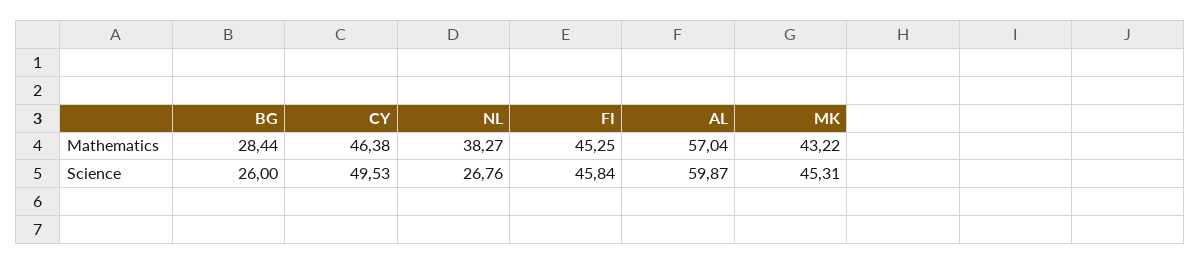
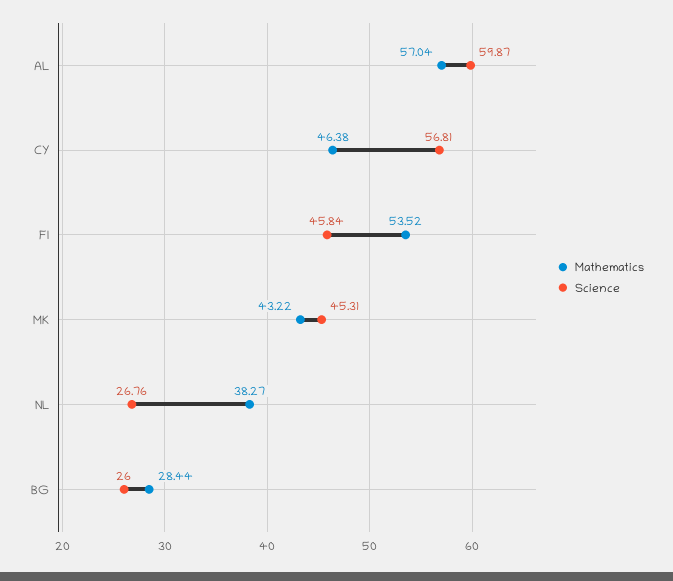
  {
    "Mathematics": {
      "BG": 28.44,
      "CY": 46.38,
      "NL": 38.27,
-     "FI": 45.25,
+     "FI": 53.52,
      "AL": 57.04,
      "MK": 43.22
    },
    "Science": {
      "BG": 26,
-     "CY": 49.53,
+     "CY": 56.81,
      "NL": 26.76,
      "FI": 45.84,
      "AL": 59.87,
      "MK": 45.31
    }
  }

